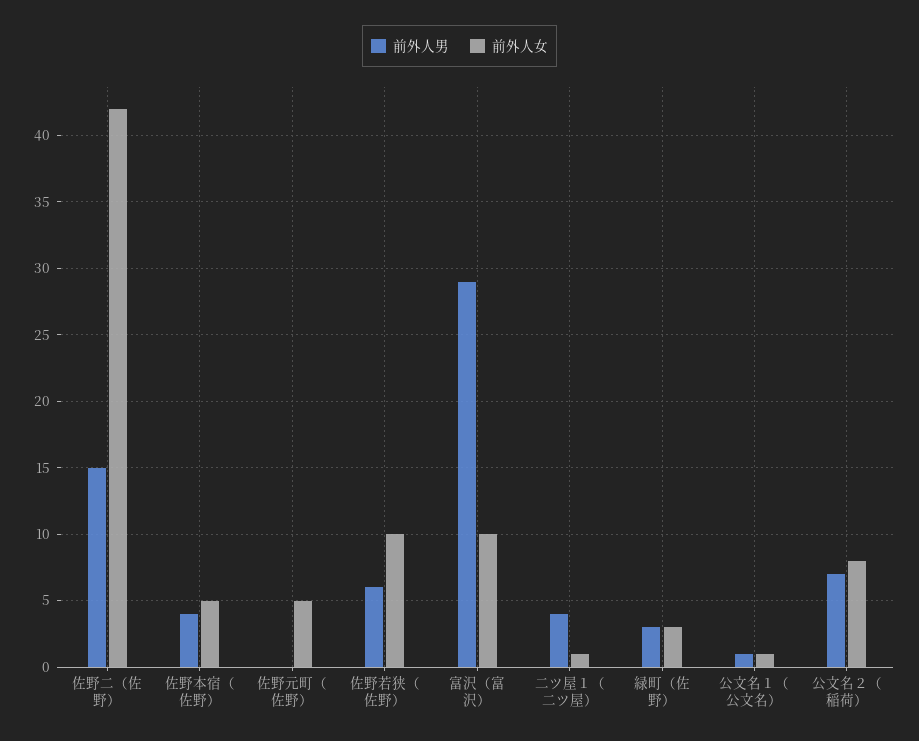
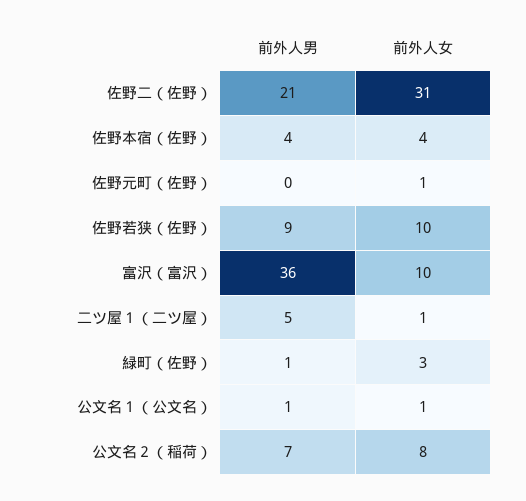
  {
    "前外人男": {
-     "佐野二（佐野）": 15,
+     "佐野二（佐野）": 21,
      "佐野本宿（佐野）": 4,
      "佐野元町（佐野）": 0,
-     "佐野若狭（佐野）": 6,
+     "佐野若狭（佐野）": 9,
-     "富沢（富沢）": 29,
+     "富沢（富沢）": 36,
-     "二ツ屋１（二ツ屋）": 4,
+     "二ツ屋１（二ツ屋）": 5,
-     "緑町（佐野）": 3,
+     "緑町（佐野）": 1,
      "公文名１（公文名）": 1,
      "公文名２（稲荷）": 7
    },
    "前外人女": {
-     "佐野二（佐野）": 42,
+     "佐野二（佐野）": 31,
-     "佐野本宿（佐野）": 5,
+     "佐野本宿（佐野）": 4,
-     "佐野元町（佐野）": 5,
+     "佐野元町（佐野）": 1,
      "佐野若狭（佐野）": 10,
      "富沢（富沢）": 10,
      "二ツ屋１（二ツ屋）": 1,
      "緑町（佐野）": 3,
      "公文名１（公文名）": 1,
      "公文名２（稲荷）": 8
    }
  }

